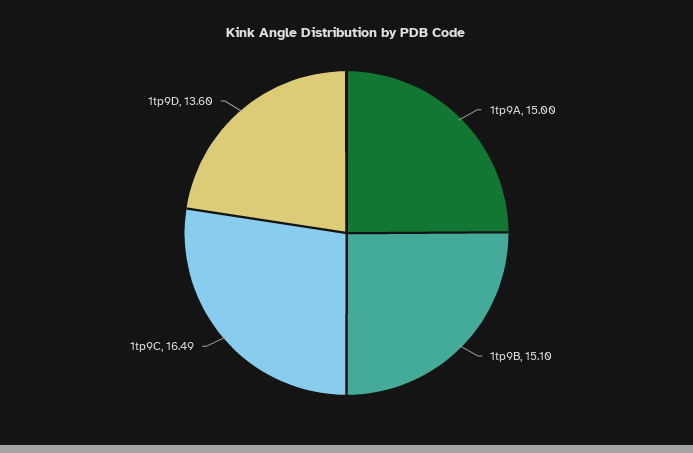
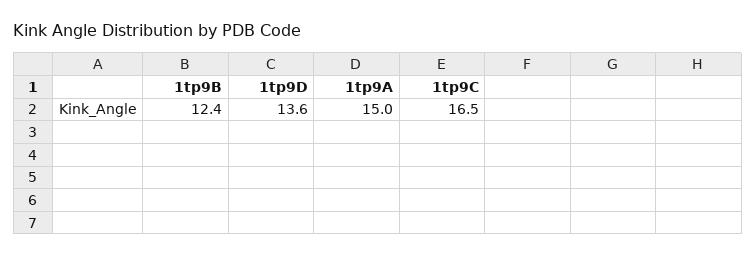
  {
    "1tp9A": 15,
-   "1tp9B": 15.1,
+   "1tp9B": 12.4,
    "1tp9C": 16.49,
    "1tp9D": 13.6
  }

